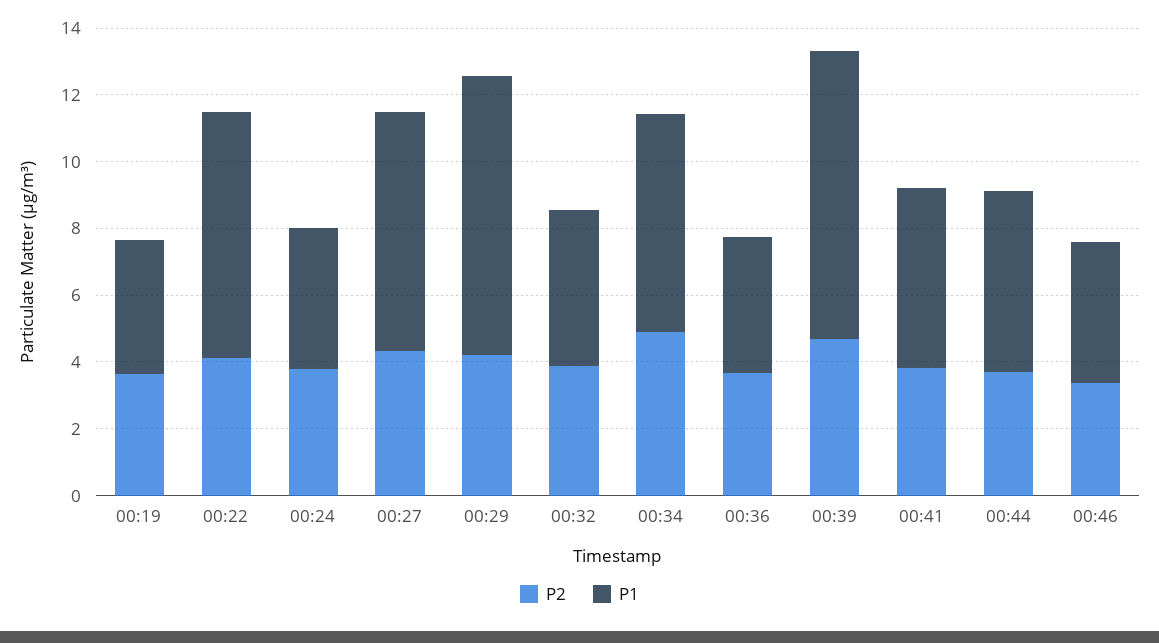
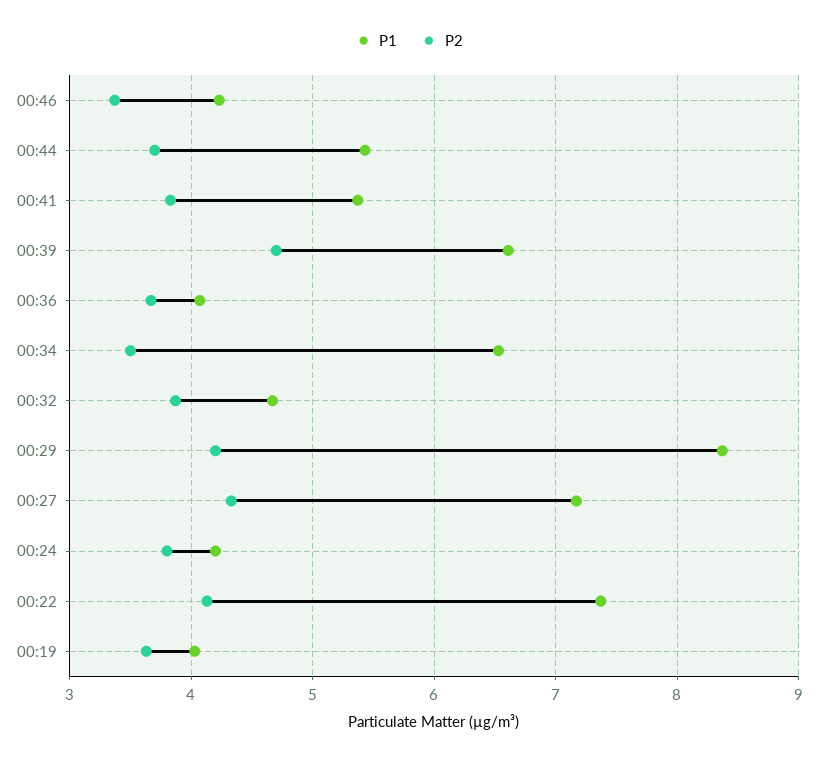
  {
    "P2": {
      "00:19": 3.6,
      "00:22": 4.1,
      "00:24": 3.8,
      "00:27": 4.3,
      "00:29": 4.2,
      "00:32": 3.9,
-     "00:34": 5,
+     "00:34": 3.5,
      "00:36": 3.7,
      "00:39": 4.7,
      "00:41": 3.8,
      "00:44": 3.7,
      "00:46": 3.4
    },
    "P1": {
      "00:19": 4,
      "00:22": 7.4,
      "00:24": 4.2,
      "00:27": 7.2,
      "00:29": 8.4,
      "00:32": 4.7,
      "00:34": 6.5,
      "00:36": 4.1,
-     "00:39": 8.5,
+     "00:39": 6.6,
      "00:41": 5.4,
      "00:44": 5.4,
      "00:46": 4.2
    }
  }

